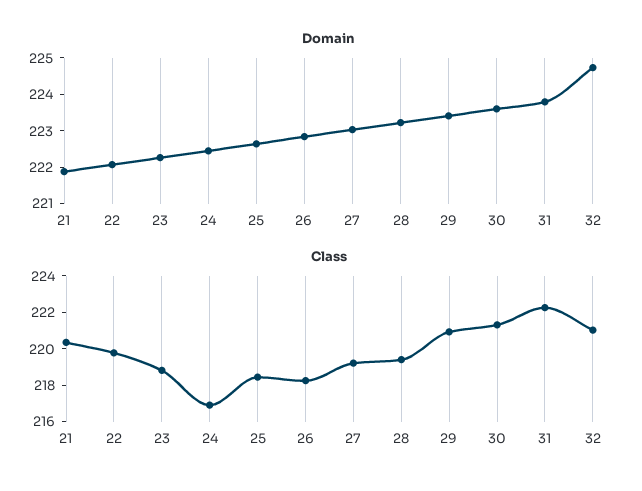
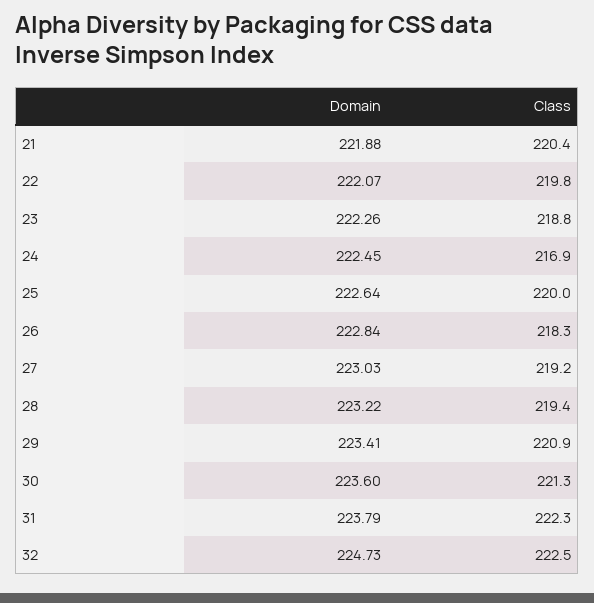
  {
    "Domain": {
      "21": 221.88,
      "22": 222.07,
      "23": 222.26,
      "24": 222.45,
      "25": 222.64,
      "26": 222.84,
      "27": 223.03,
      "28": 223.22,
      "29": 223.41,
      "30": 223.6,
      "31": 223.79,
      "32": 224.73
    },
    "Class": {
      "21": 220.4,
      "22": 219.8,
      "23": 218.8,
      "24": 216.9,
-     "25": 218.5,
+     "25": 220,
      "26": 218.3,
      "27": 219.2,
      "28": 219.4,
      "29": 220.9,
      "30": 221.3,
      "31": 222.3,
-     "32": 221
+     "32": 222.5
    }
  }

